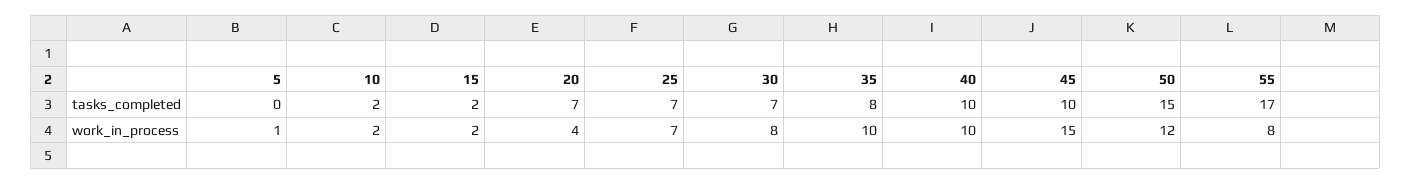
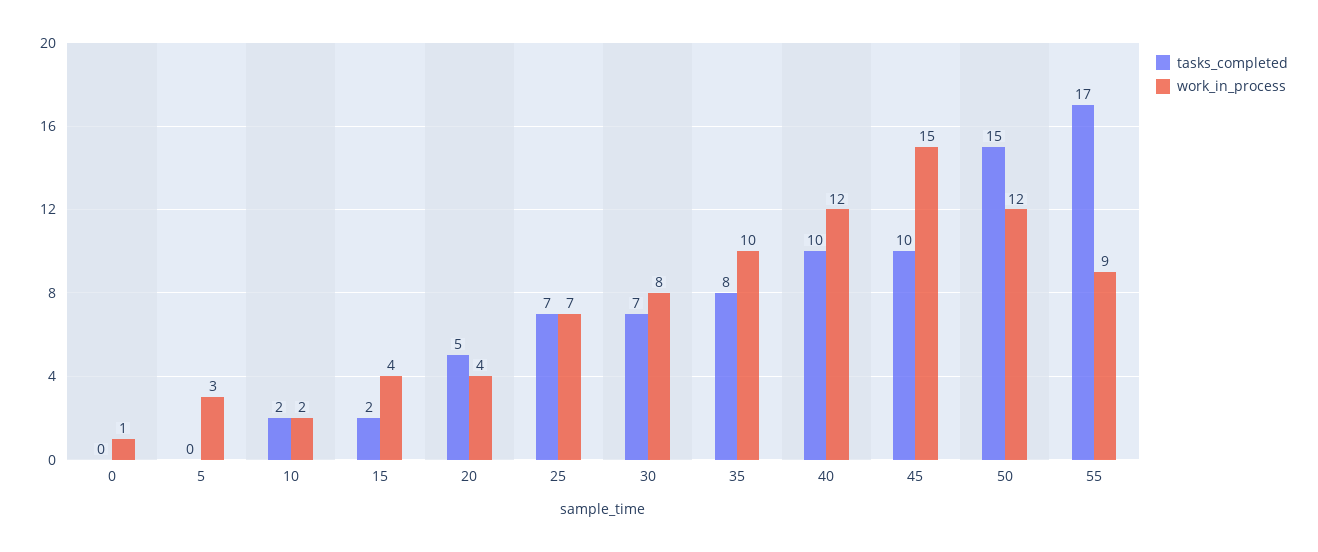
  {
    "tasks_completed": {
      "5": 0,
      "10": 2,
      "15": 2,
-     "20": 7,
+     "20": 5,
      "25": 7,
      "30": 7,
      "35": 8,
      "40": 10,
      "45": 10,
      "50": 15,
-     "55": 17
+     "55": 17,
+     "0": 0
    },
    "work_in_process": {
-     "5": 1,
+     "5": 3,
      "10": 2,
-     "15": 2,
+     "15": 4,
      "20": 4,
      "25": 7,
      "30": 8,
      "35": 10,
-     "40": 10,
+     "40": 12,
      "45": 15,
      "50": 12,
-     "55": 8
+     "55": 9,
+     "0": 1
    }
  }

